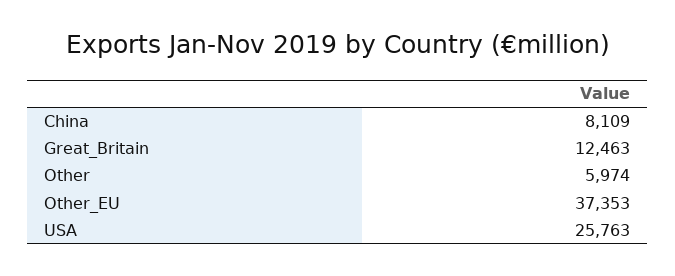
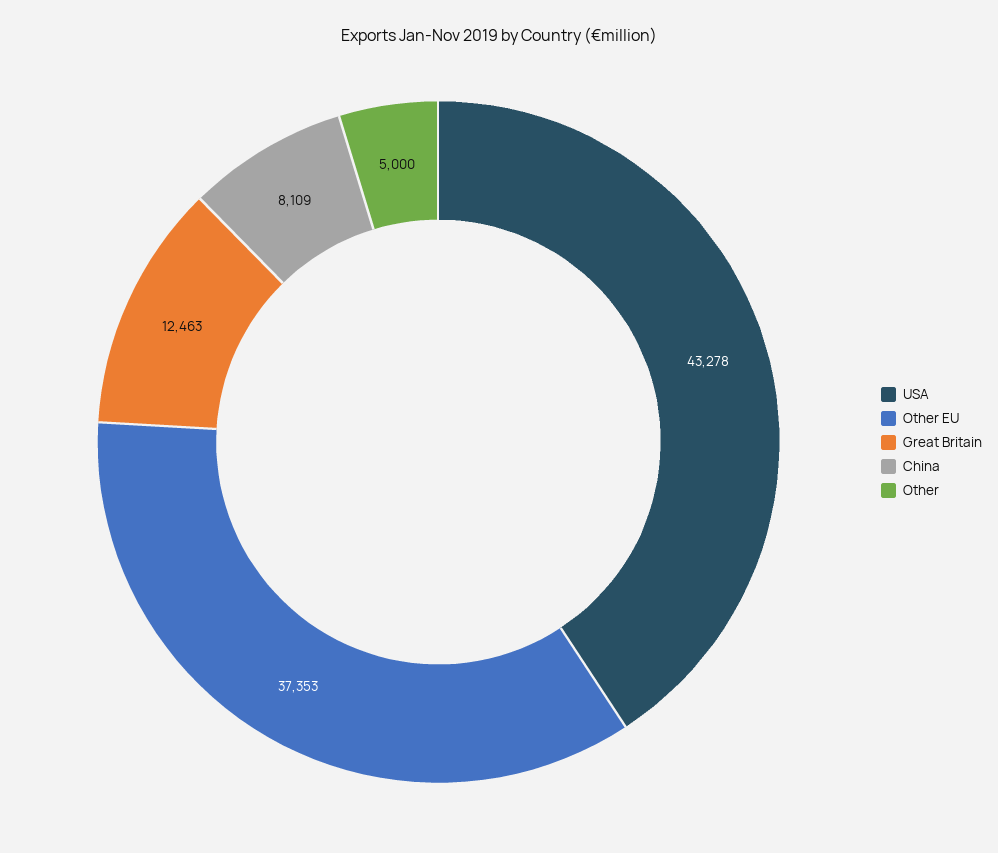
  {
    "China": 8109,
    "Great_Britain": 12463,
-   "Other": 5974,
+   "Other": 5000,
    "Other_EU": 37353,
-   "USA": 25763
+   "USA": 43278
  }

